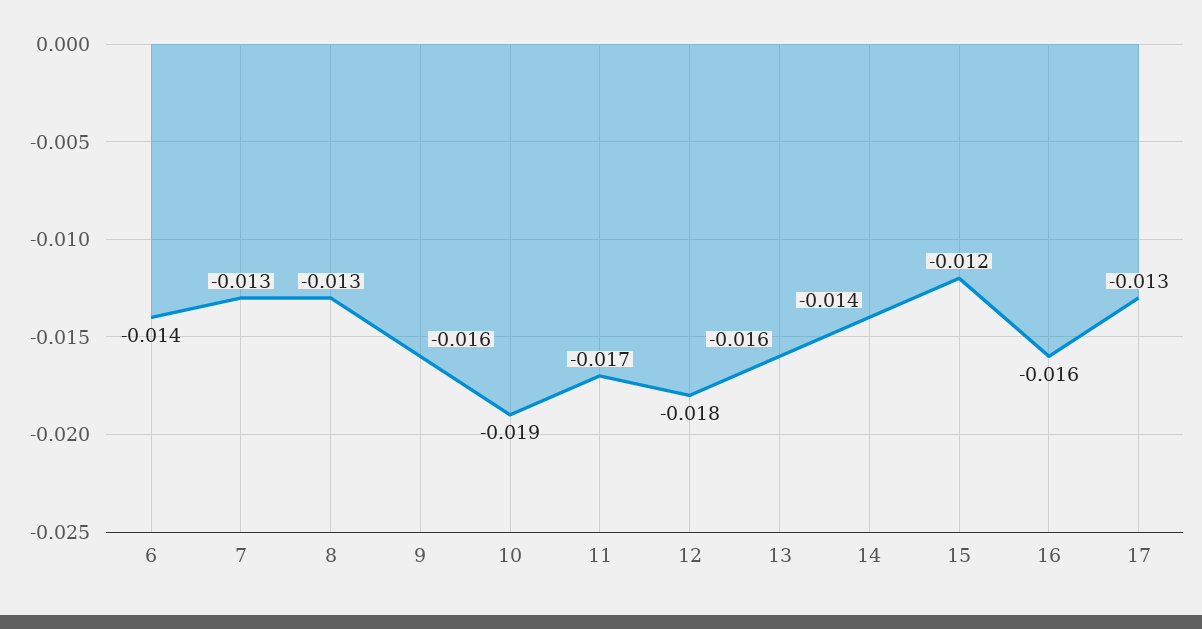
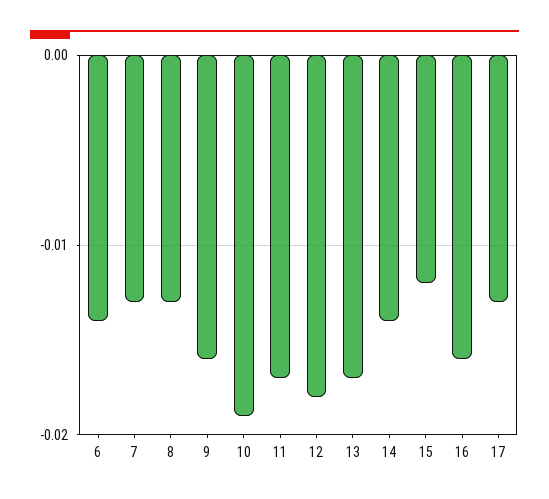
  {
    "6": -0.014,
    "7": -0.013,
    "8": -0.013,
    "9": -0.016,
    "10": -0.019,
    "11": -0.017,
    "12": -0.018,
-   "13": -0.016,
+   "13": -0.017,
    "14": -0.014,
    "15": -0.012,
    "16": -0.016,
    "17": -0.013
  }

